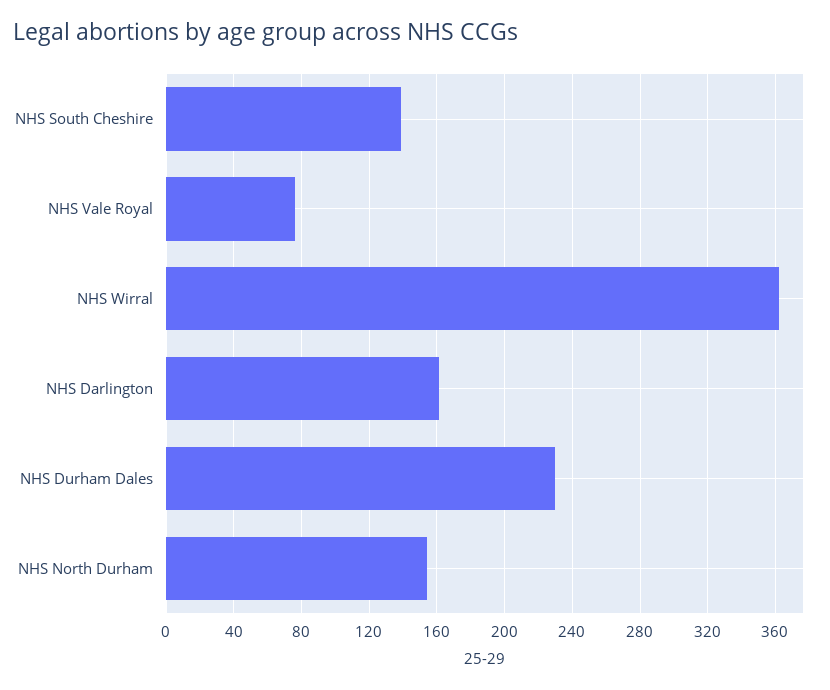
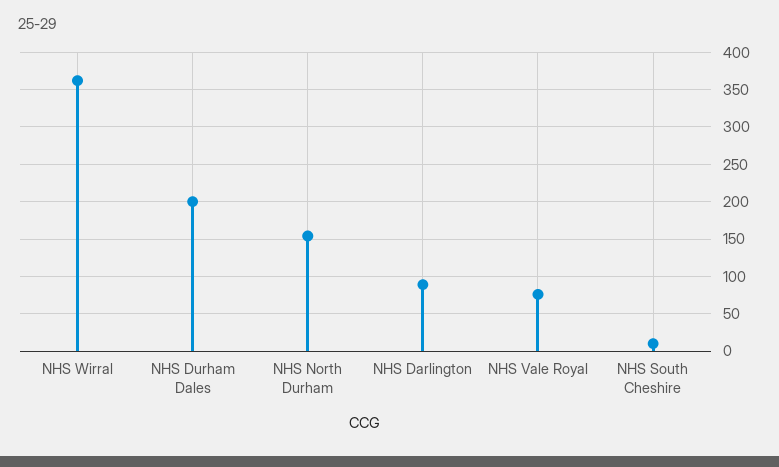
  {
-   "NHS South Cheshire": 140,
+   "NHS South Cheshire": 10,
    "NHS Vale Royal": 75,
    "NHS Wirral": 360,
-   "NHS Darlington": 160,
+   "NHS Darlington": 90,
-   "NHS Durham Dales": 230,
+   "NHS Durham Dales": 200,
    "NHS North Durham": 155
  }

